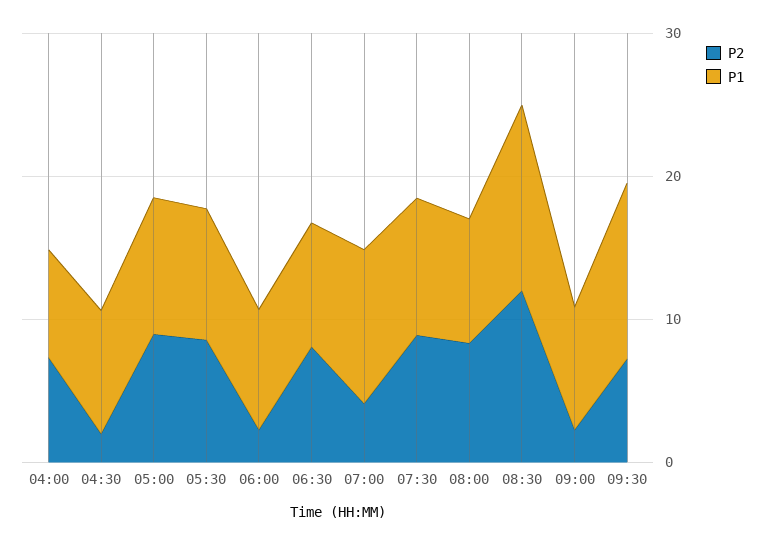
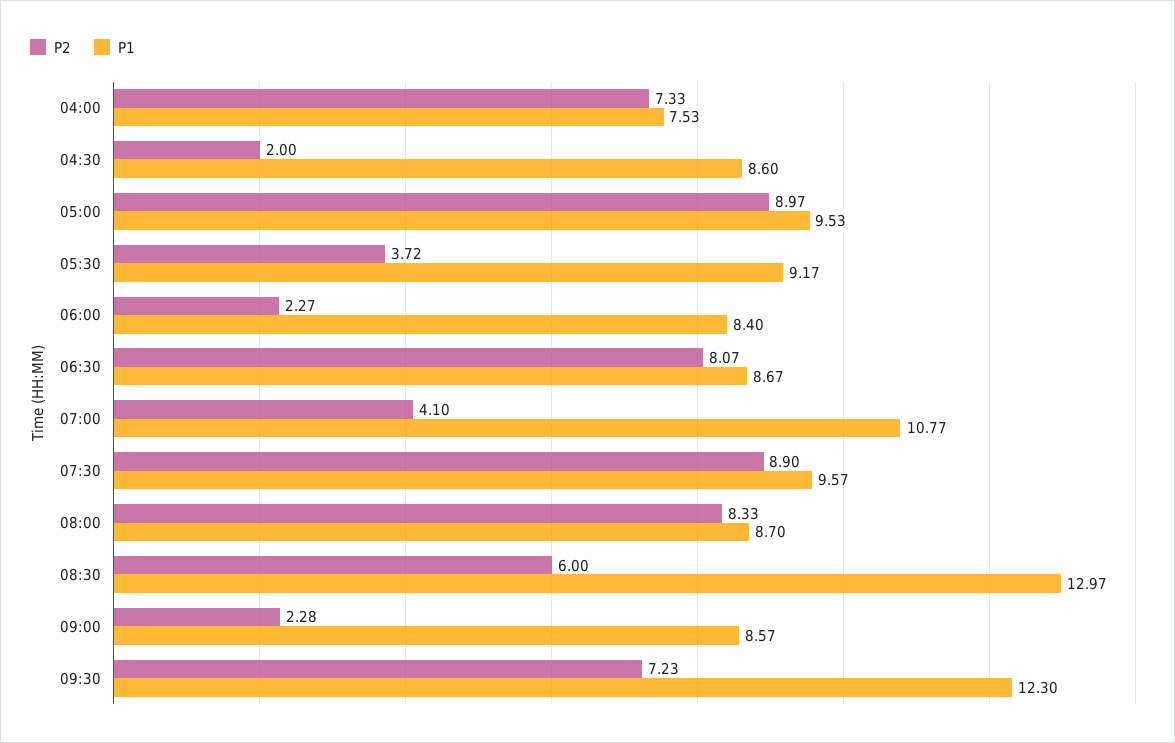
  {
    "P2": {
      "04:00": 7.33,
      "04:30": 2,
      "05:00": 8.97,
-     "05:30": 8,
+     "05:30": 3.72,
      "06:00": 2.27,
      "06:30": 8.07,
      "07:00": 4.1,
      "07:30": 8.9,
      "08:00": 8.33,
-     "08:30": 12,
+     "08:30": 6,
      "09:00": 2.28,
      "09:30": 7.23
    },
    "P1": {
      "04:00": 7.53,
      "04:30": 8.6,
      "05:00": 9.53,
      "05:30": 9.17,
      "06:00": 8.4,
      "06:30": 8.67,
      "07:00": 10.77,
      "07:30": 9.57,
      "08:00": 8.7,
      "08:30": 12.97,
      "09:00": 8.57,
      "09:30": 12.3
    }
  }

